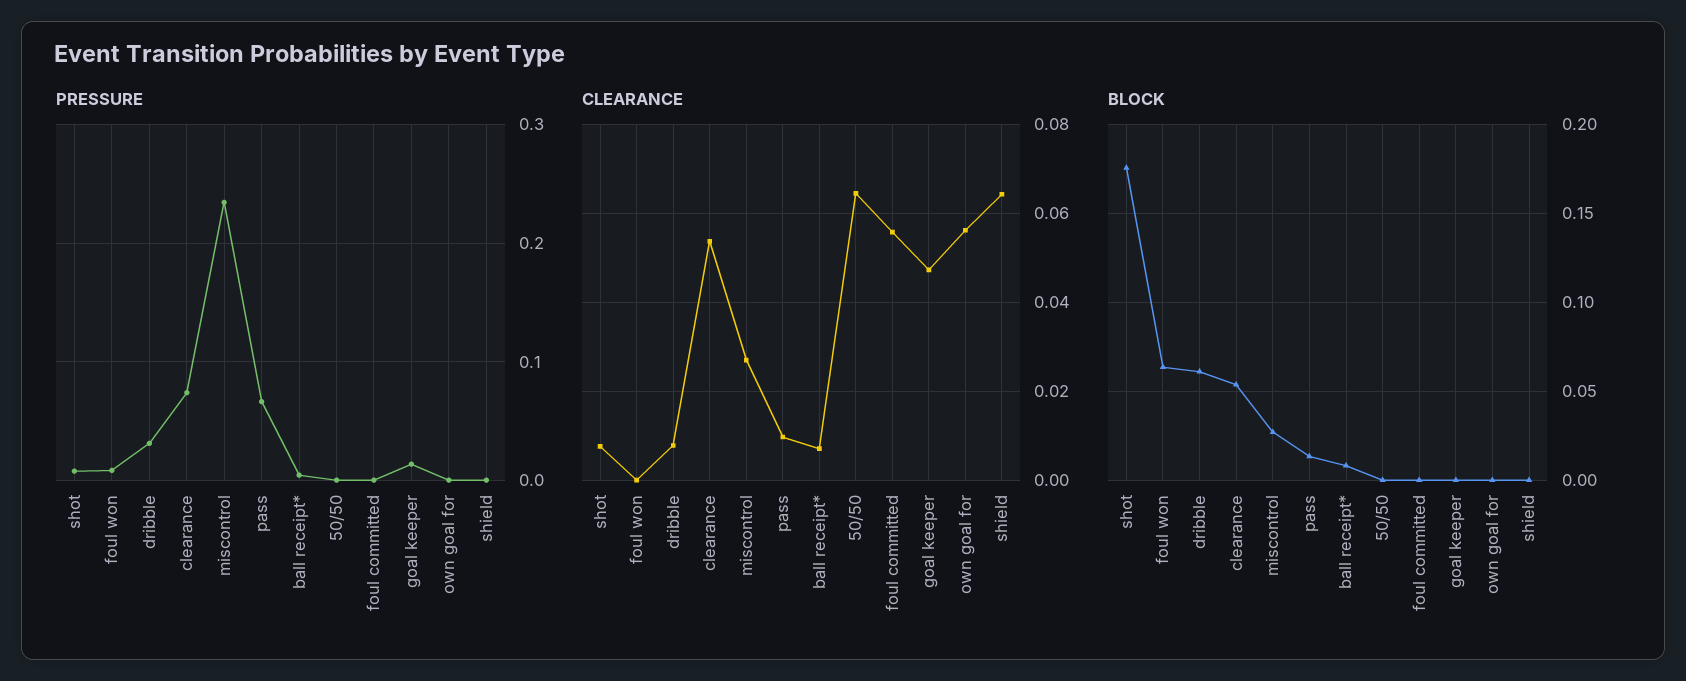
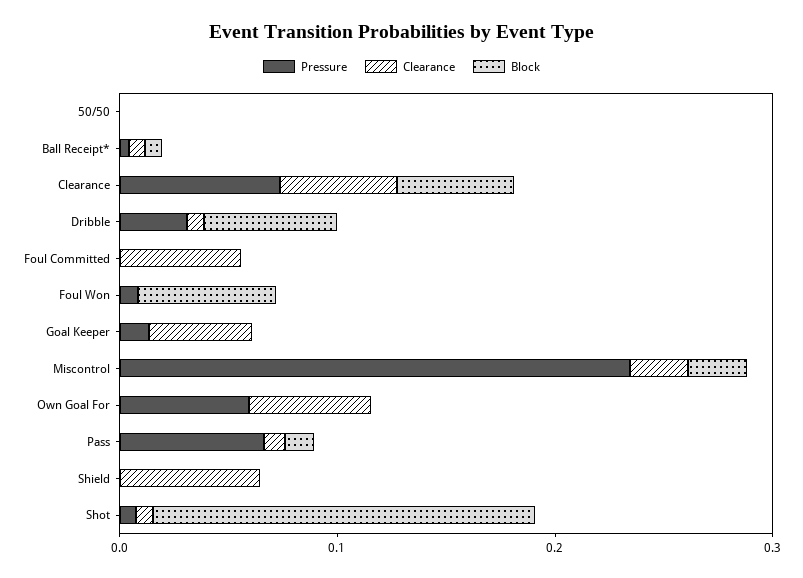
  {
    "PRESSURE": {
      "shot": 0.01,
      "foul won": 0.01,
      "dribble": 0.03,
      "clearance": 0.07,
      "miscontrol": 0.23,
      "pass": 0.07,
      "ball receipt*": 0,
      "50/50": 0,
      "foul committed": 0,
      "goal keeper": 0.01,
-     "own goal for": 0,
+     "own goal for": 0.06,
      "shield": 0
    },
    "CLEARANCE": {
      "shot": 0.008,
      "foul won": 0,
      "dribble": 0.008,
      "clearance": 0.054,
      "miscontrol": 0.028,
      "pass": 0.01,
      "ball receipt*": 0.008,
-     "50/50": 0.064,
+     "50/50": 0,
      "foul committed": 0.056,
      "goal keeper": 0.048,
      "own goal for": 0.056,
      "shield": 0.064
    },
    "BLOCK": {
      "shot": 0.175,
      "foul won": 0.065,
      "dribble": 0.06,
      "clearance": 0.055,
      "miscontrol": 0.025,
      "pass": 0.015,
      "ball receipt*": 0.01,
      "50/50": 0,
      "foul committed": 0,
      "goal keeper": 0,
      "own goal for": 0,
      "shield": 0
    }
  }

